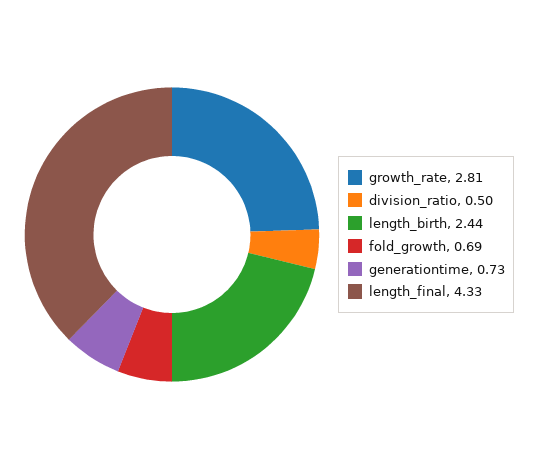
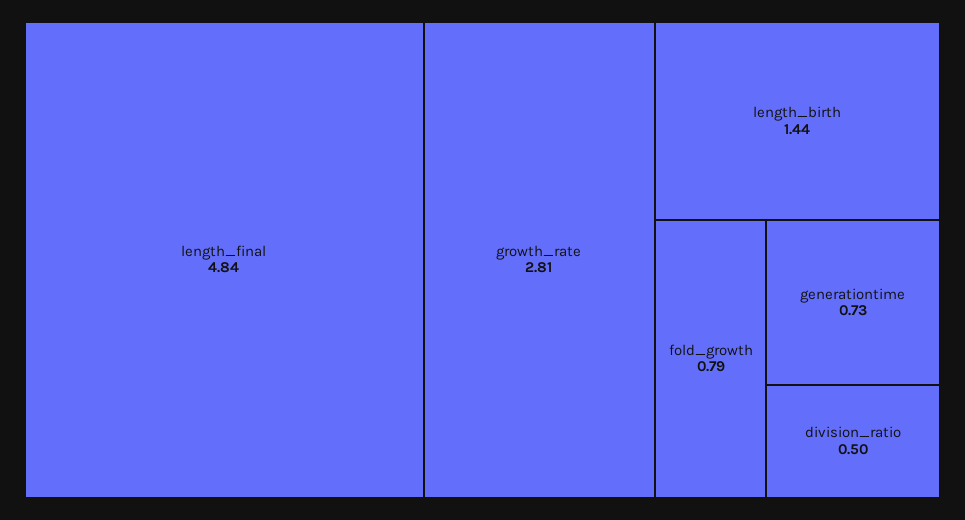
  {
    "growth_rate": 2.81,
    "division_ratio": 0.5,
-   "length_birth": 2.44,
+   "length_birth": 1.44,
-   "fold_growth": 0.69,
+   "fold_growth": 0.79,
    "generationtime": 0.73,
-   "length_final": 4.33
+   "length_final": 4.84
  }

